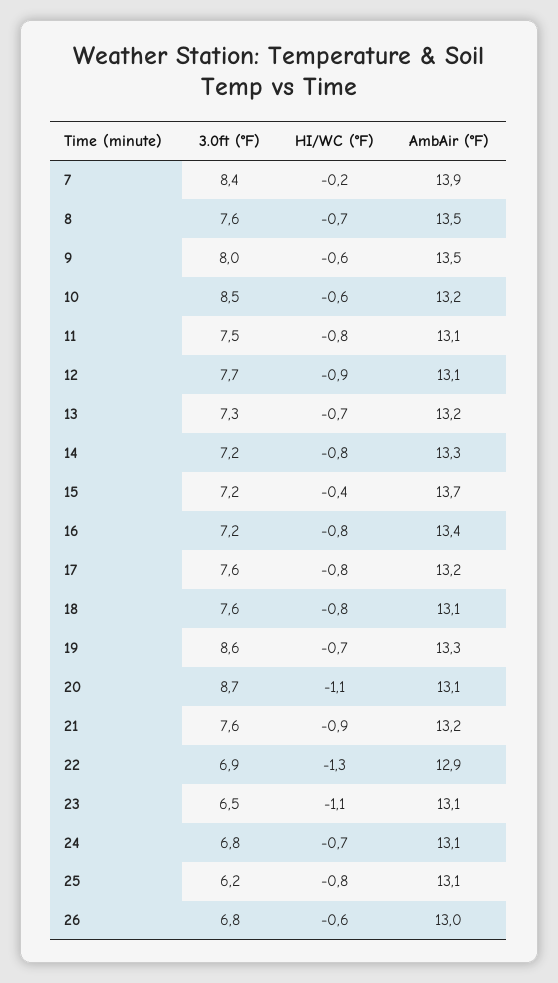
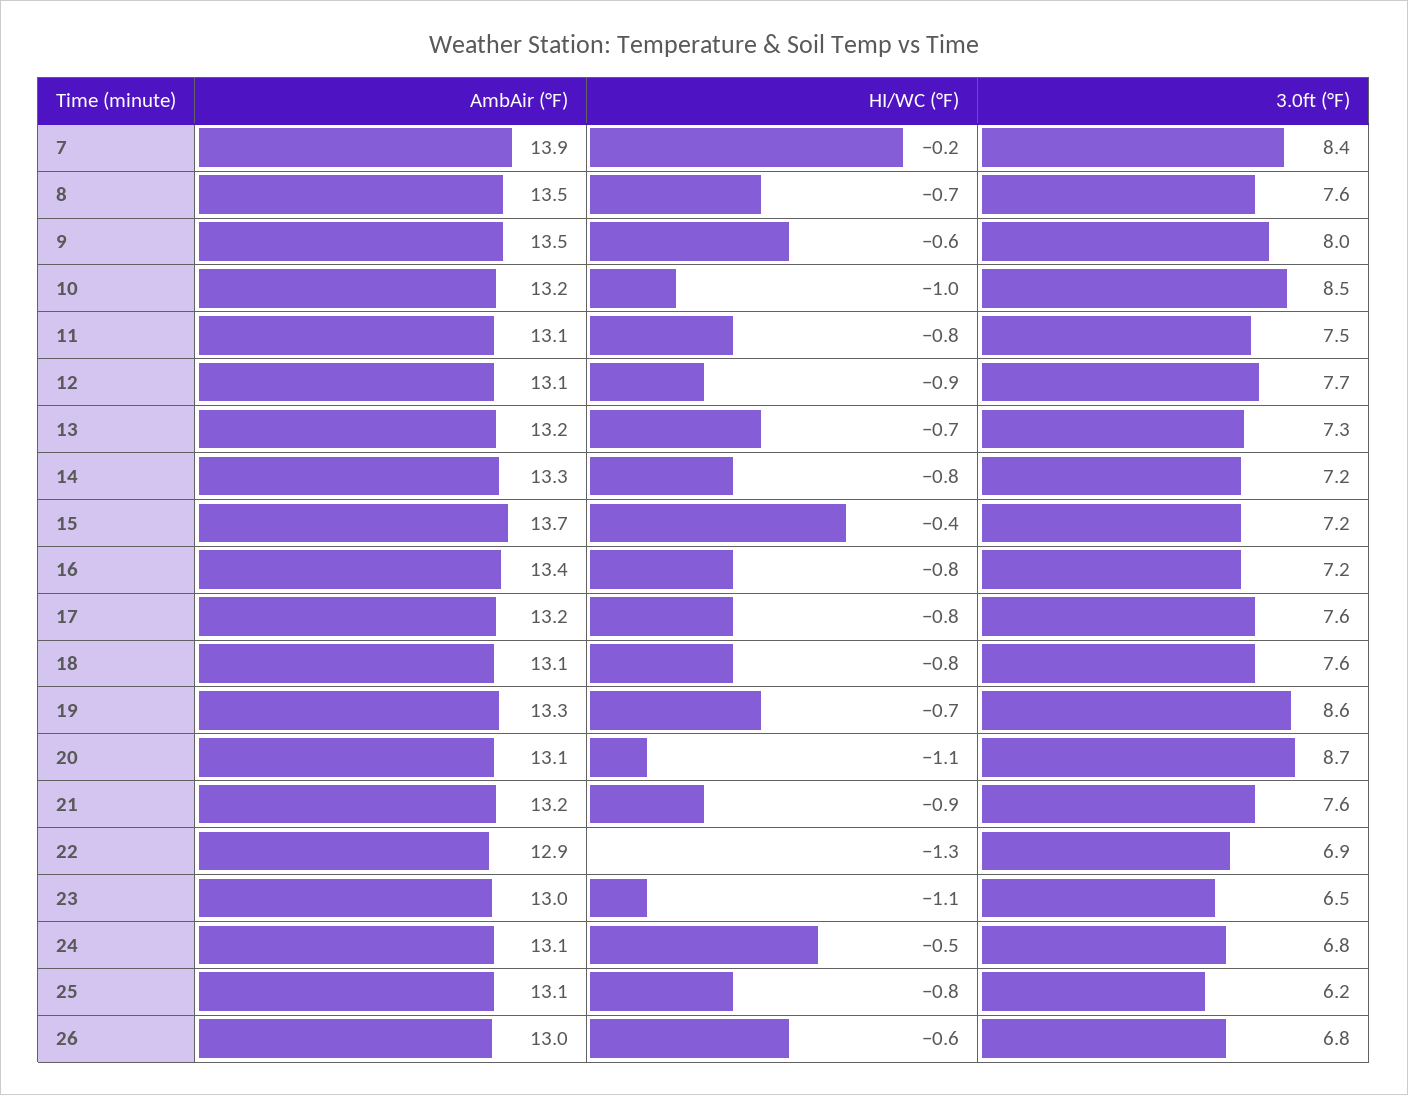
  {
    "3.0ft (°F)": {
      "7": 8.4,
      "8": 7.6,
      "9": 8,
      "10": 8.5,
      "11": 7.5,
      "12": 7.7,
      "13": 7.3,
      "14": 7.2,
      "15": 7.2,
      "16": 7.2,
      "17": 7.6,
      "18": 7.6,
      "19": 8.6,
      "20": 8.7,
      "21": 7.6,
      "22": 6.9,
      "23": 6.5,
      "24": 6.8,
      "25": 6.2,
      "26": 6.8
    },
    "HI/WC (°F)": {
      "7": -0.2,
      "8": -0.7,
      "9": -0.6,
-     "10": -0.6,
+     "10": -1,
      "11": -0.8,
      "12": -0.9,
      "13": -0.7,
      "14": -0.8,
      "15": -0.4,
      "16": -0.8,
      "17": -0.8,
      "18": -0.8,
      "19": -0.7,
      "20": -1.1,
      "21": -0.9,
      "22": -1.3,
      "23": -1.1,
-     "24": -0.7,
+     "24": -0.5,
      "25": -0.8,
      "26": -0.6
    },
    "AmbAir (°F)": {
      "7": 13.9,
      "8": 13.5,
      "9": 13.5,
      "10": 13.2,
      "11": 13.1,
      "12": 13.1,
      "13": 13.2,
      "14": 13.3,
      "15": 13.7,
      "16": 13.4,
      "17": 13.2,
      "18": 13.1,
      "19": 13.3,
      "20": 13.1,
      "21": 13.2,
      "22": 12.9,
-     "23": 13.1,
+     "23": 13,
      "24": 13.1,
      "25": 13.1,
      "26": 13
    }
  }

